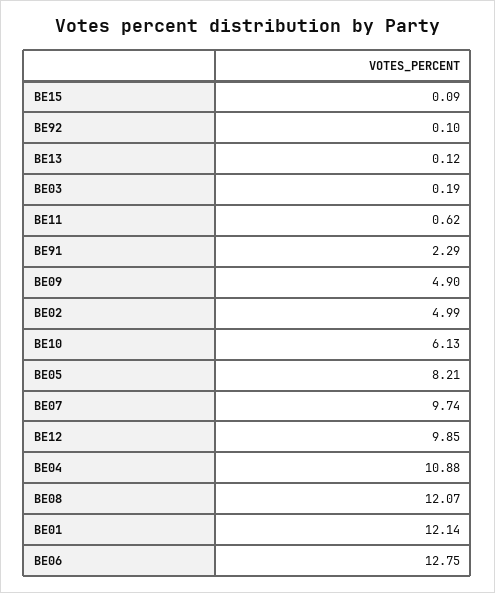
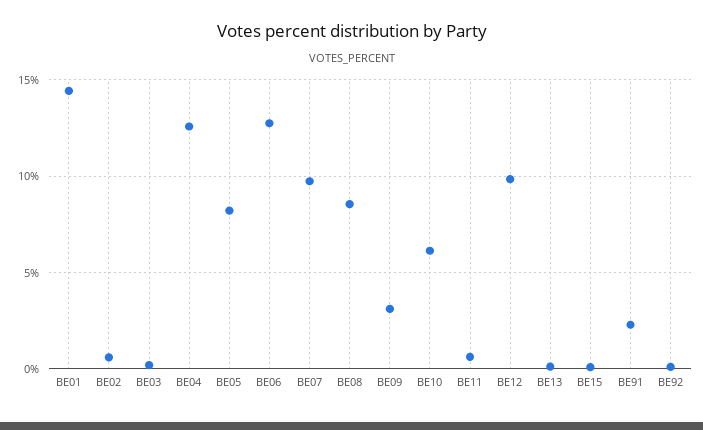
  {
    "BE15": 0.09,
    "BE92": 0.1,
    "BE13": 0.12,
    "BE03": 0.19,
    "BE11": 0.62,
    "BE91": 2.29,
-   "BE09": 4.9,
+   "BE09": 3,
-   "BE02": 4.99,
+   "BE02": 0.5,
    "BE10": 6.13,
    "BE05": 8.21,
    "BE07": 9.74,
    "BE12": 9.85,
-   "BE04": 10.88,
+   "BE04": 12.5,
-   "BE08": 12.07,
+   "BE08": 8.5,
-   "BE01": 12.14,
+   "BE01": 14.5,
    "BE06": 12.75
  }

